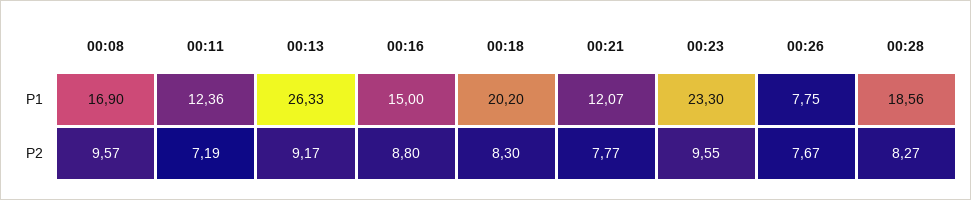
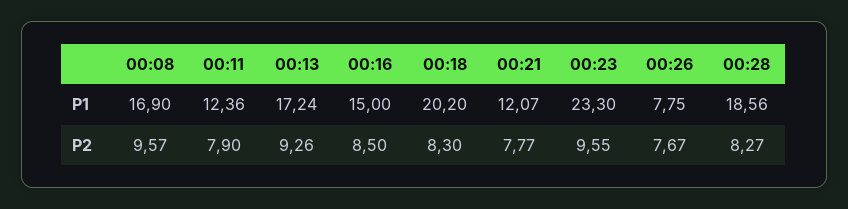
  {
    "00:08": {
      "P1": 16.9,
      "P2": 9.57
    },
    "00:11": {
      "P1": 12.36,
-     "P2": 7.19
+     "P2": 7.9
    },
    "00:13": {
-     "P1": 26.33,
+     "P1": 17.24,
-     "P2": 9.17
+     "P2": 9.26
    },
    "00:16": {
      "P1": 15,
-     "P2": 8.8
+     "P2": 8.5
    },
    "00:18": {
      "P1": 20.2,
      "P2": 8.3
    },
    "00:21": {
      "P1": 12.07,
      "P2": 7.77
    },
    "00:23": {
      "P1": 23.3,
      "P2": 9.55
    },
    "00:26": {
      "P1": 7.75,
      "P2": 7.67
    },
    "00:28": {
      "P1": 18.56,
      "P2": 8.27
    }
  }

